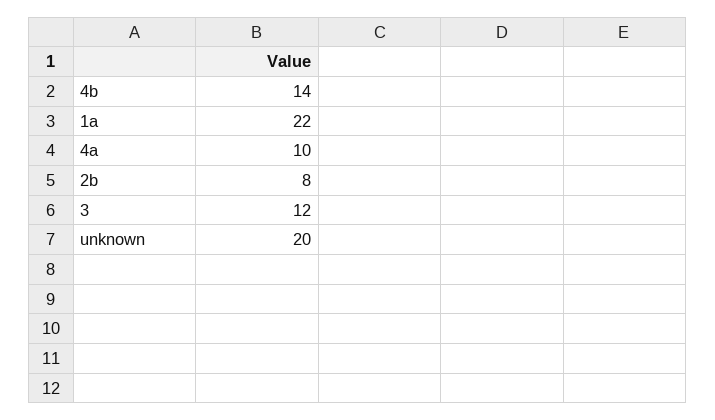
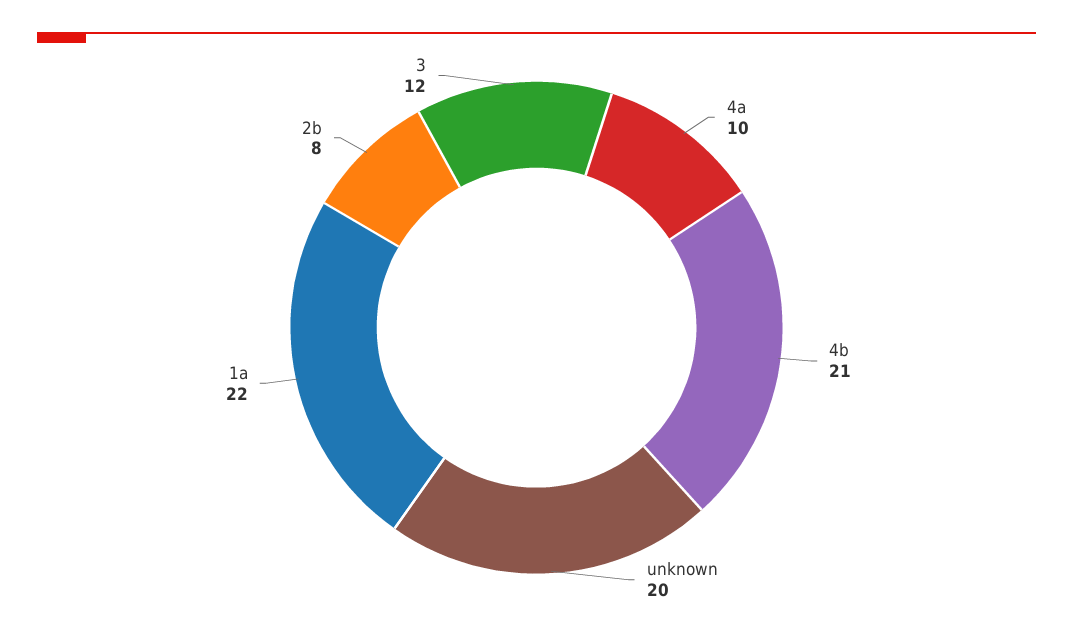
  {
-   "4b": 14,
+   "4b": 21,
    "1a": 22,
    "4a": 10,
    "2b": 8,
    "3": 12,
    "unknown": 20
  }

